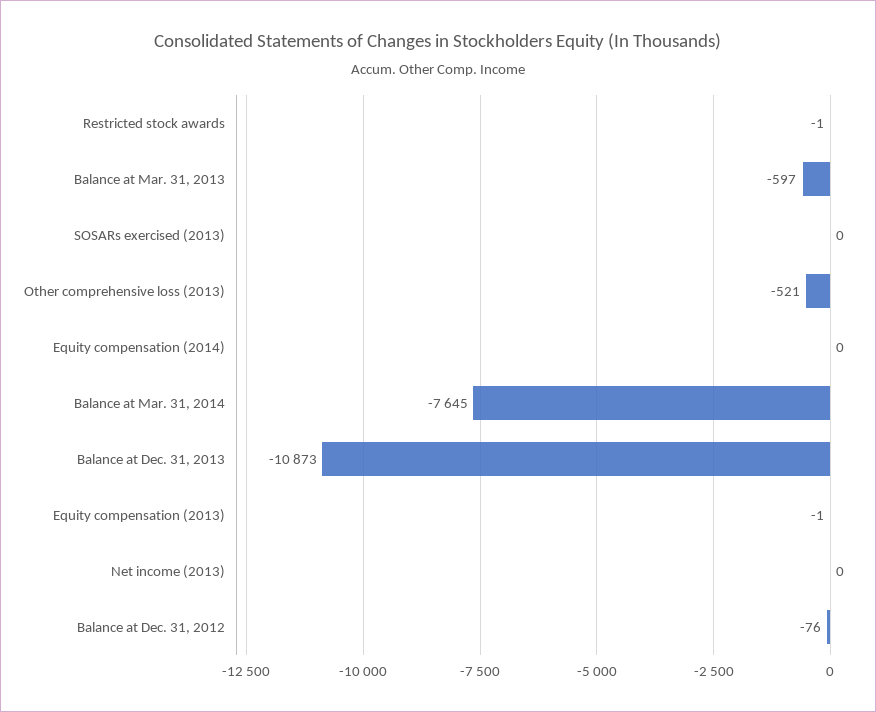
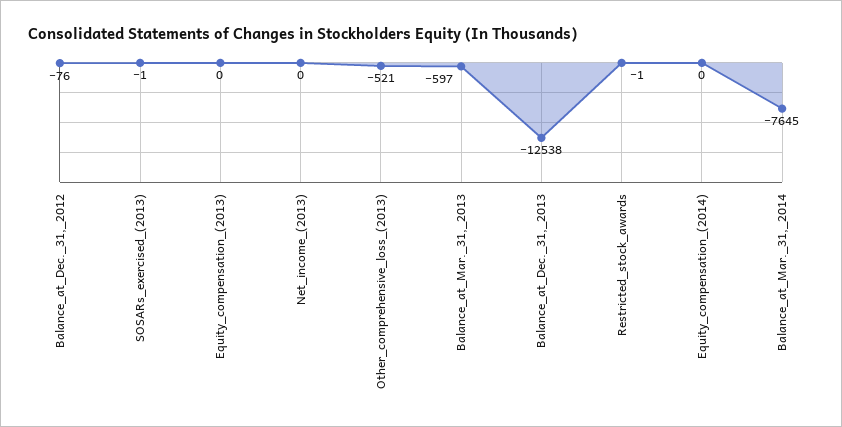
  {
    "Restricted stock awards": -1,
    "Balance at Mar. 31, 2013": -597,
-   "SOSARs exercised (2013)": 0,
+   "SOSARs exercised (2013)": -1,
    "Other comprehensive loss (2013)": -521,
    "Equity compensation (2014)": 0,
    "Balance at Mar. 31, 2014": -7645,
-   "Balance at Dec. 31, 2013": -10873,
+   "Balance at Dec. 31, 2013": -12538,
-   "Equity compensation (2013)": -1,
+   "Equity compensation (2013)": 0,
    "Net income (2013)": 0,
    "Balance at Dec. 31, 2012": -76
  }

